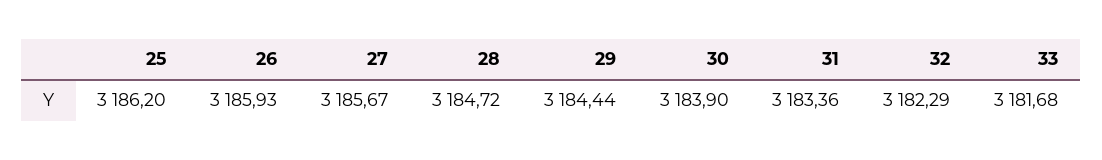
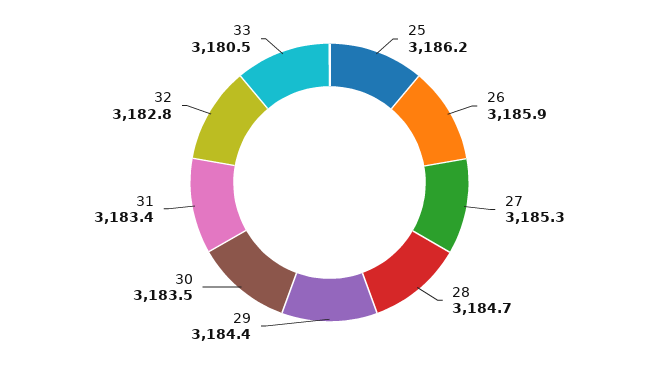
  {
    "25": 3186.2,
    "26": 3185.93,
-   "27": 3185.67,
+   "27": 3185.3,
    "28": 3184.72,
    "29": 3184.44,
-   "30": 3183.9,
+   "30": 3183.5,
    "31": 3183.36,
-   "32": 3182.29,
+   "32": 3182.8,
-   "33": 3181.68
+   "33": 3180.5
  }

